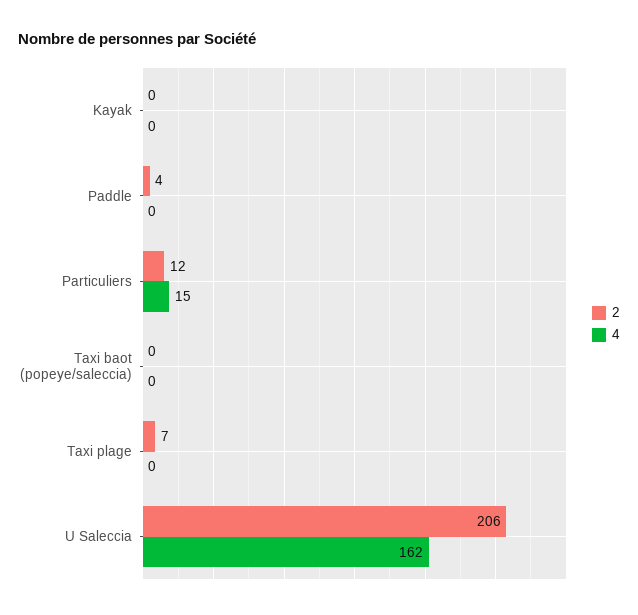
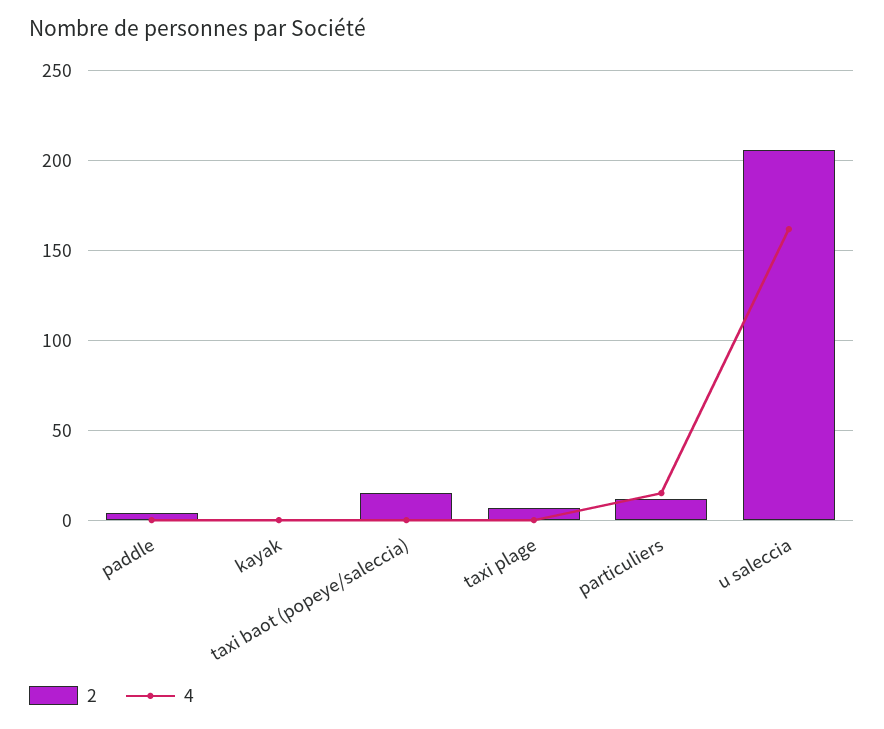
  {
    "2": {
      "Kayak": 0,
      "Paddle": 4,
      "Particuliers": 12,
-     "Taxi baot (popeye/saleccia)": 0,
+     "Taxi baot (popeye/saleccia)": 15,
      "Taxi plage": 7,
      "U Saleccia": 206
    },
    "4": {
      "Kayak": 0,
      "Paddle": 0,
      "Particuliers": 15,
      "Taxi baot (popeye/saleccia)": 0,
      "Taxi plage": 0,
      "U Saleccia": 162
    }
  }

